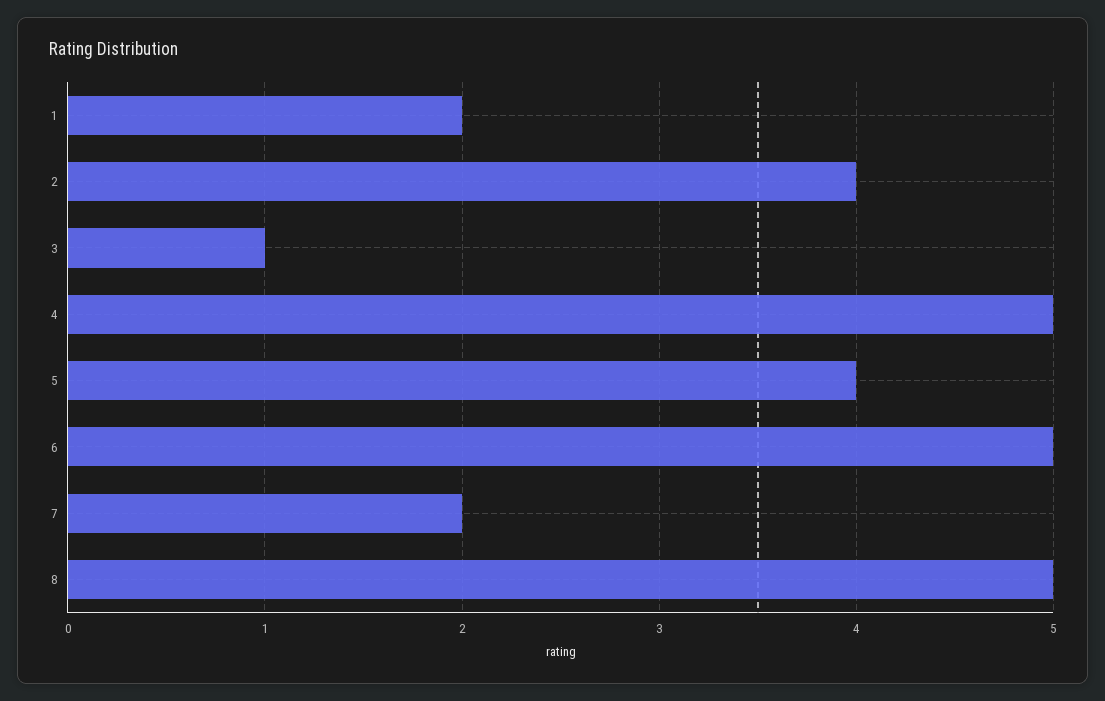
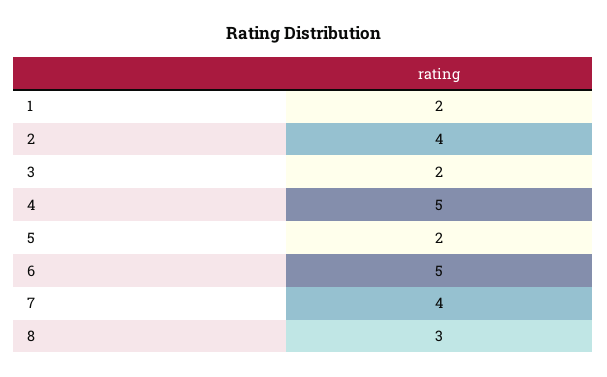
  {
    "1": 2,
    "2": 4,
-   "3": 1,
+   "3": 2,
    "4": 5,
-   "5": 4,
+   "5": 2,
    "6": 5,
-   "7": 2,
+   "7": 4,
-   "8": 5
+   "8": 3
  }

